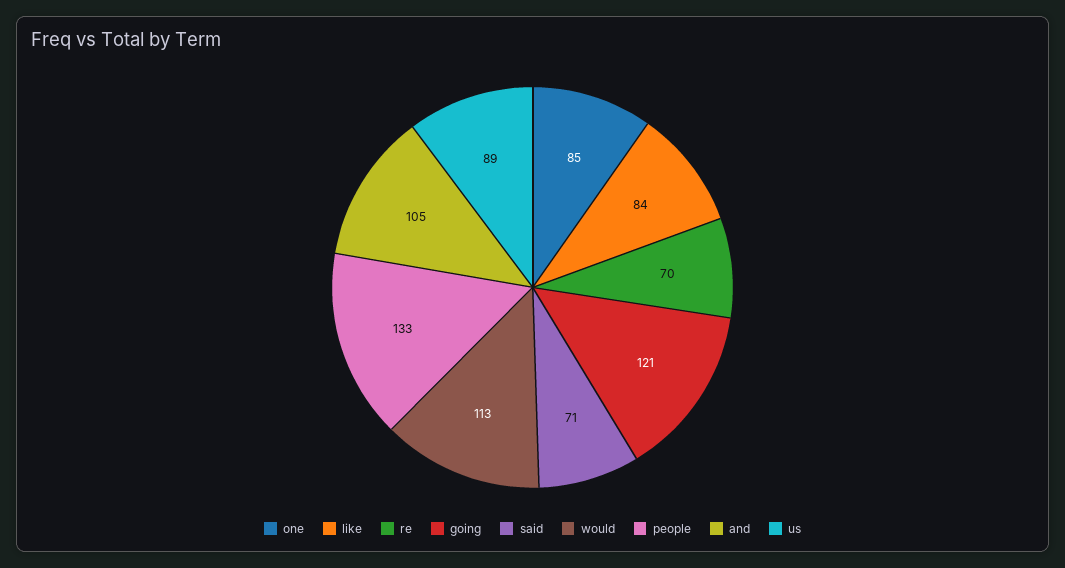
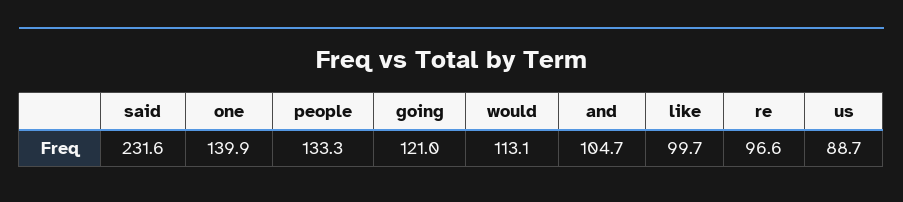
  {
-   "one": 85,
+   "one": 139.9,
-   "like": 84,
+   "like": 99.7,
-   "re": 70,
+   "re": 96.6,
    "going": 121,
-   "said": 71,
+   "said": 231.6,
    "would": 113.1,
    "people": 133.3,
    "and": 104.7,
    "us": 88.7
  }

